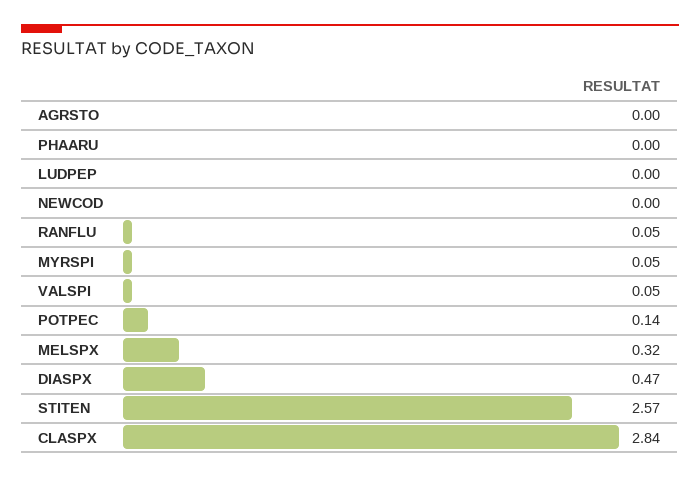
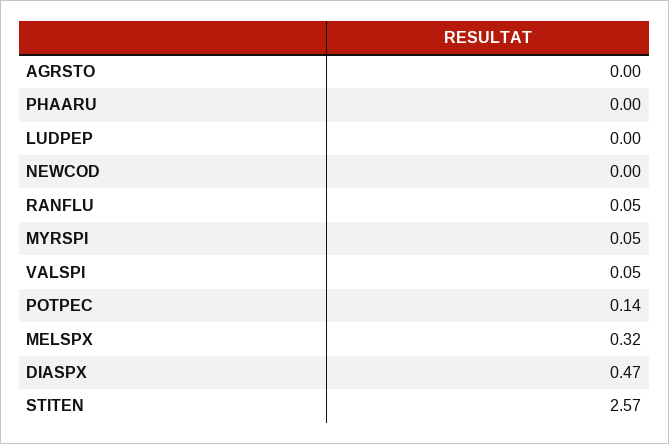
  {
    "AGRSTO": 0,
    "PHAARU": 0,
    "LUDPEP": 0,
    "NEWCOD": 0,
    "RANFLU": 0.05,
    "MYRSPI": 0.05,
    "VALSPI": 0.05,
    "POTPEC": 0.14,
    "MELSPX": 0.32,
    "DIASPX": 0.47,
-   "STITEN": 2.57,
+   "STITEN": 2.57
-   "CLASPX": 2.84
  }

